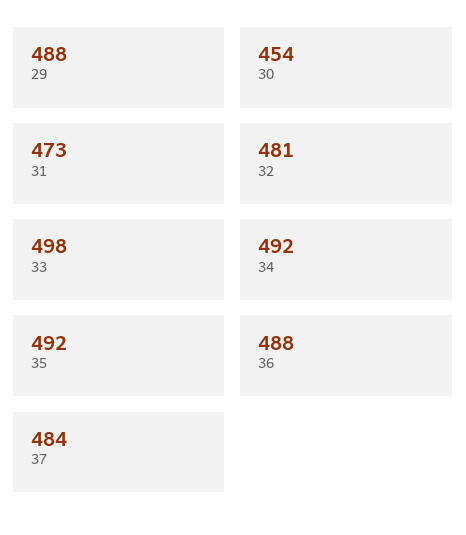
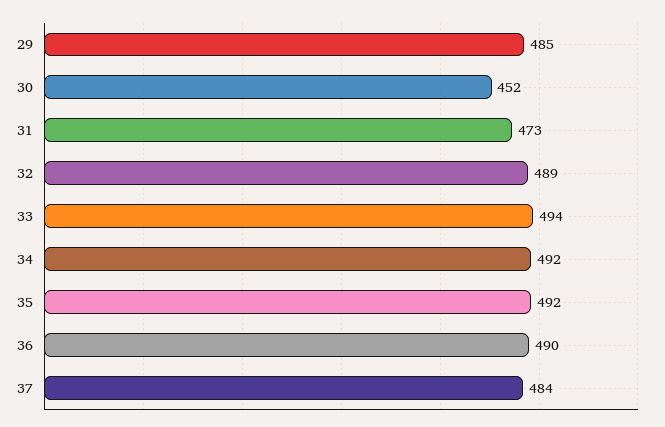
  {
-   "29": 488,
+   "29": 485,
-   "30": 454,
+   "30": 452,
    "31": 473,
-   "32": 481,
+   "32": 489,
-   "33": 498,
+   "33": 494,
    "34": 492,
    "35": 492,
-   "36": 488,
+   "36": 490,
    "37": 484
  }

